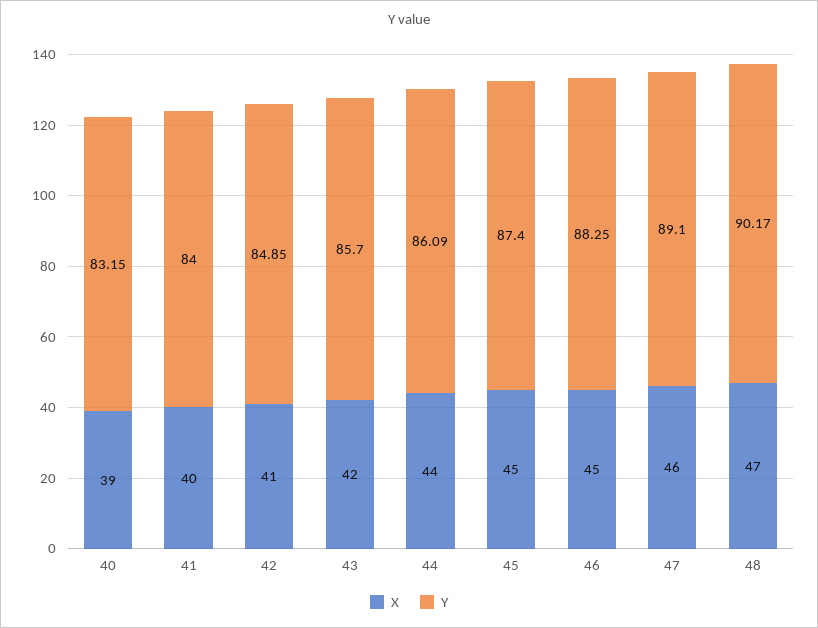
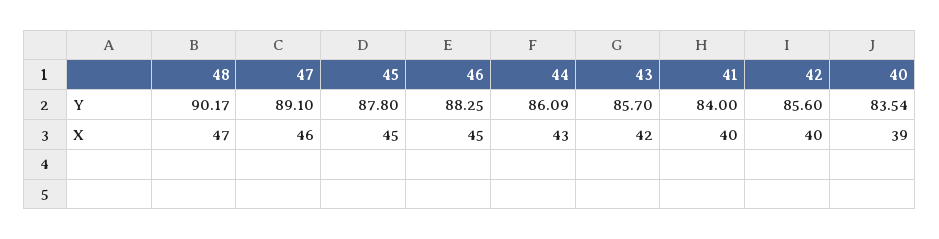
  {
    "X": {
      "40": 39,
      "41": 40,
-     "42": 41,
+     "42": 40,
      "43": 42,
-     "44": 44,
+     "44": 43,
      "45": 45,
      "46": 45,
      "47": 46,
      "48": 47
    },
    "Y": {
-     "40": 83.15,
+     "40": 83.54,
      "41": 84,
-     "42": 84.85,
+     "42": 85.6,
      "43": 85.7,
      "44": 86.09,
-     "45": 87.4,
+     "45": 87.8,
      "46": 88.25,
      "47": 89.1,
      "48": 90.17
    }
  }

